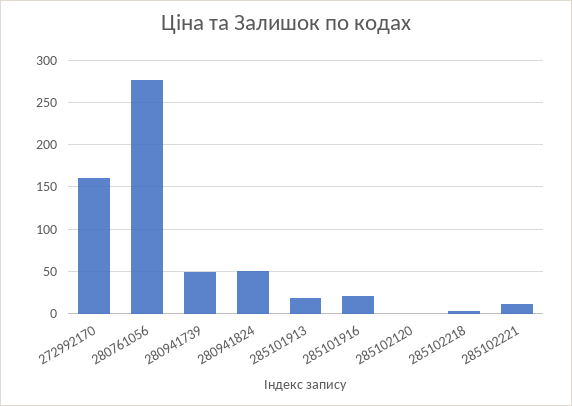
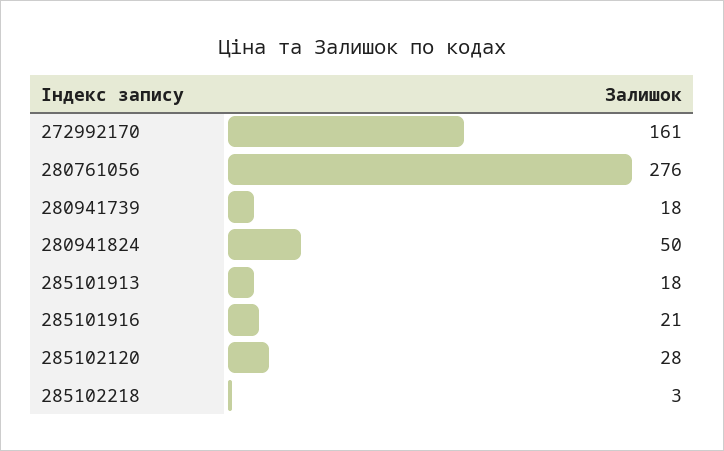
  {
    "272992170": 161,
    "280761056": 276,
-   "280941739": 50,
+   "280941739": 18,
    "280941824": 50,
    "285101913": 18,
    "285101916": 21,
-   "285102120": 0,
+   "285102120": 28,
-   "285102218": 3,
+   "285102218": 3
-   "285102221": 10
  }

